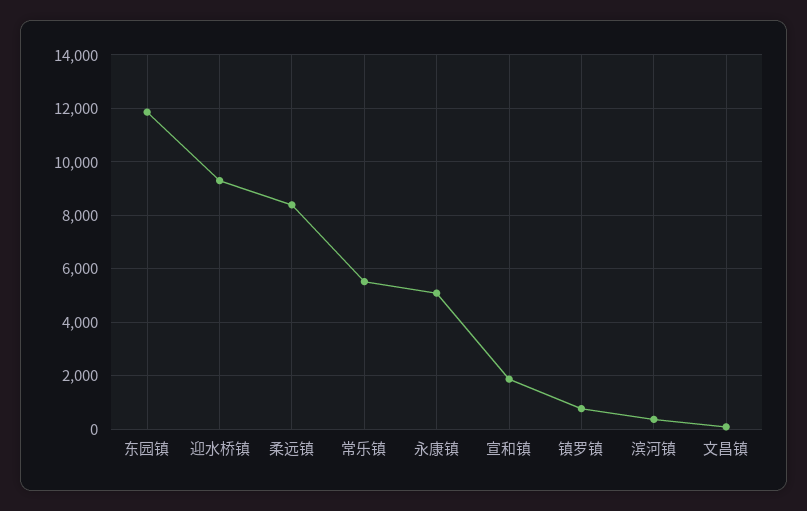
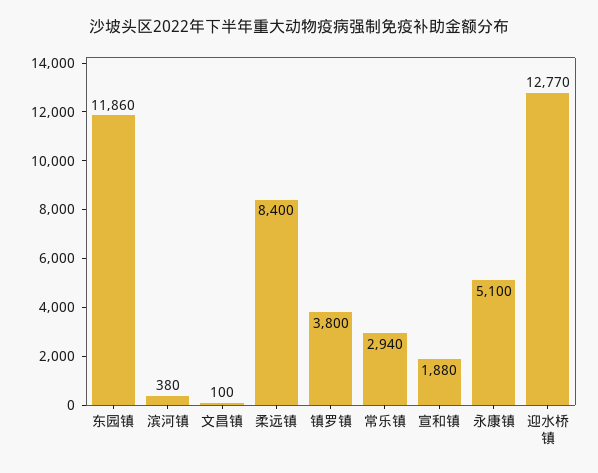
  {
    "东园镇": 11860,
-   "迎水桥镇": 9250,
+   "迎水桥镇": 12770,
    "柔远镇": 8400,
-   "常乐镇": 5500,
+   "常乐镇": 2940,
    "永康镇": 5100,
    "宣和镇": 1880,
-   "镇罗镇": 750,
+   "镇罗镇": 3800,
    "滨河镇": 380,
    "文昌镇": 100
  }

